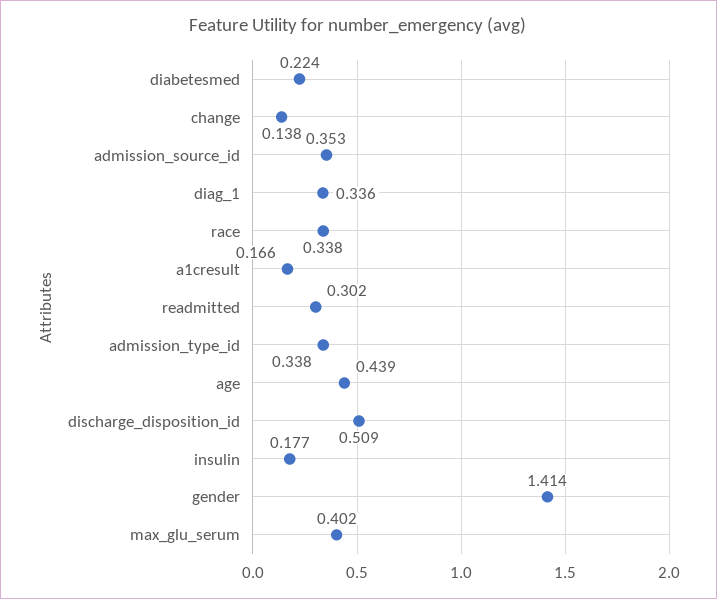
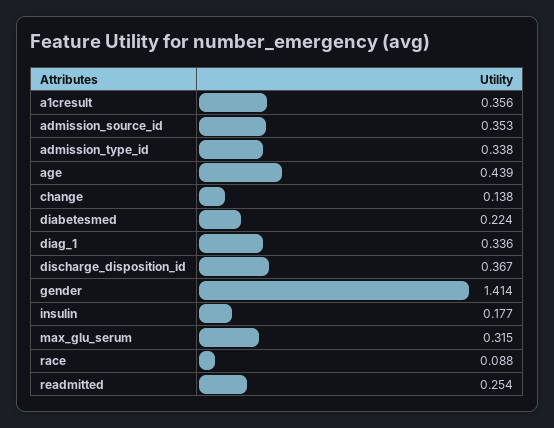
  {
    "diabetesmed": 0.224,
    "change": 0.138,
    "admission_source_id": 0.353,
    "diag_1": 0.336,
-   "race": 0.338,
+   "race": 0.088,
-   "a1cresult": 0.166,
+   "a1cresult": 0.356,
-   "readmitted": 0.302,
+   "readmitted": 0.254,
    "admission_type_id": 0.338,
    "age": 0.439,
-   "discharge_disposition_id": 0.509,
+   "discharge_disposition_id": 0.367,
    "insulin": 0.177,
    "gender": 1.414,
-   "max_glu_serum": 0.402
+   "max_glu_serum": 0.315
  }

